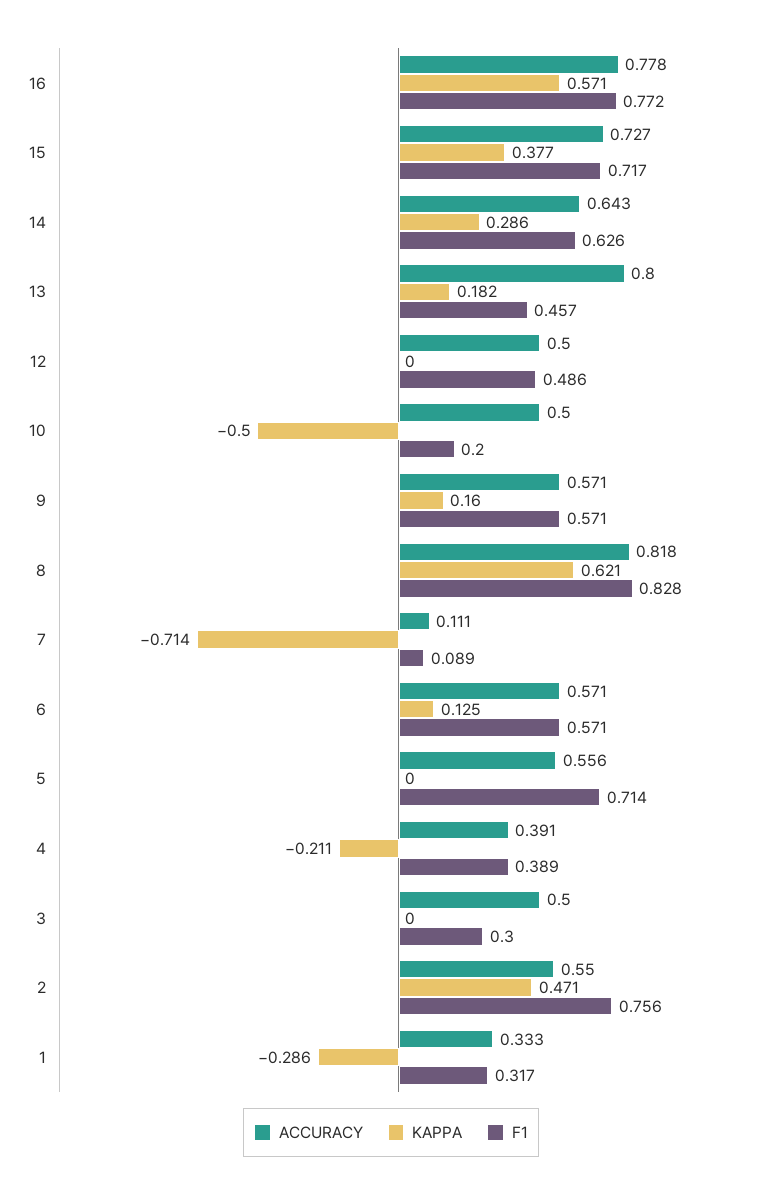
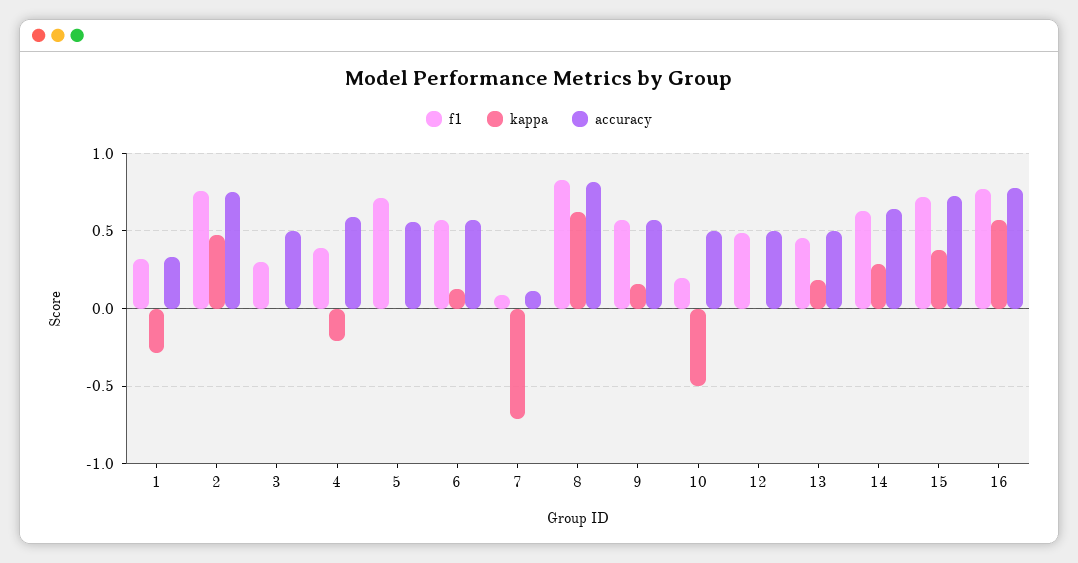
  {
    "ACCURACY": {
      "16": 0.778,
      "15": 0.727,
      "14": 0.643,
-     "13": 0.8,
+     "13": 0.5,
      "12": 0.5,
      "10": 0.5,
      "9": 0.571,
      "8": 0.818,
      "7": 0.111,
      "6": 0.571,
      "5": 0.556,
-     "4": 0.391,
+     "4": 0.6,
      "3": 0.5,
-     "2": 0.55,
+     "2": 0.75,
      "1": 0.333
    },
    "KAPPA": {
      "16": 0.571,
      "15": 0.377,
      "14": 0.286,
      "13": 0.182,
      "12": 0,
      "10": -0.5,
      "9": 0.16,
      "8": 0.621,
      "7": -0.714,
      "6": 0.125,
      "5": 0,
      "4": -0.211,
      "3": 0,
      "2": 0.471,
      "1": -0.286
    },
    "F1": {
      "16": 0.772,
      "15": 0.717,
      "14": 0.626,
      "13": 0.457,
      "12": 0.486,
      "10": 0.2,
      "9": 0.571,
      "8": 0.828,
      "7": 0.089,
      "6": 0.571,
      "5": 0.714,
      "4": 0.389,
      "3": 0.3,
      "2": 0.756,
      "1": 0.317
    }
  }

